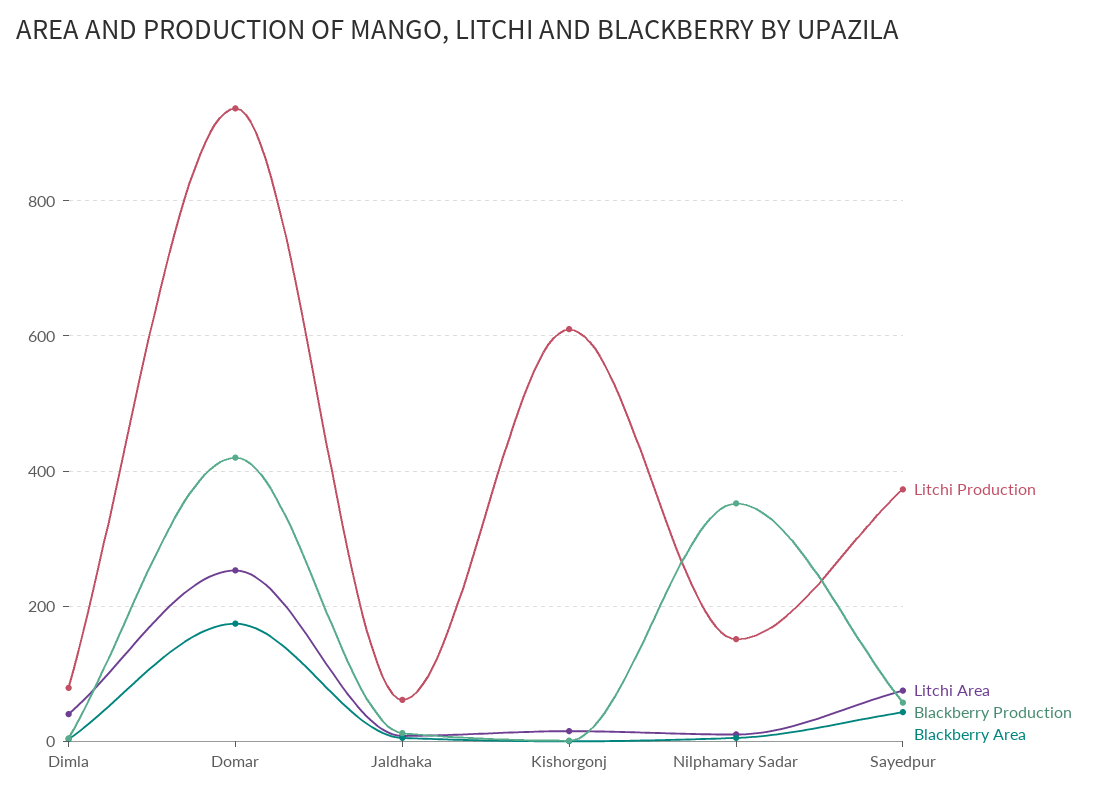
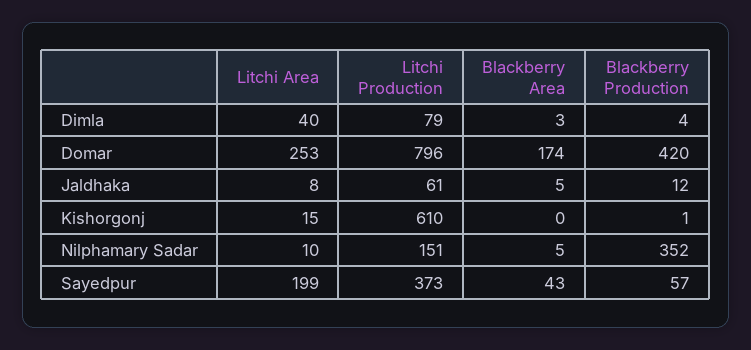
  {
    "Litchi Production": {
      "Dimla": 79,
-     "Domar": 940,
+     "Domar": 796,
      "Jaldhaka": 61,
      "Kishorgonj": 610,
      "Nilphamary Sadar": 151,
      "Sayedpur": 373
    },
    "Litchi Area": {
      "Dimla": 40,
      "Domar": 253,
      "Jaldhaka": 8,
      "Kishorgonj": 15,
      "Nilphamary Sadar": 10,
-     "Sayedpur": 80
+     "Sayedpur": 199
    },
    "Blackberry Production": {
      "Dimla": 4,
      "Domar": 420,
      "Jaldhaka": 12,
      "Kishorgonj": 1,
      "Nilphamary Sadar": 352,
      "Sayedpur": 57
    },
    "Blackberry Area": {
      "Dimla": 3,
      "Domar": 174,
      "Jaldhaka": 5,
      "Kishorgonj": 0,
      "Nilphamary Sadar": 5,
      "Sayedpur": 43
    }
  }

